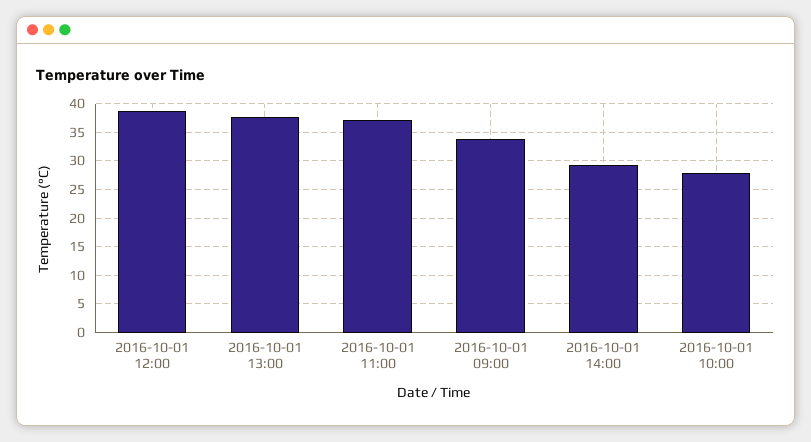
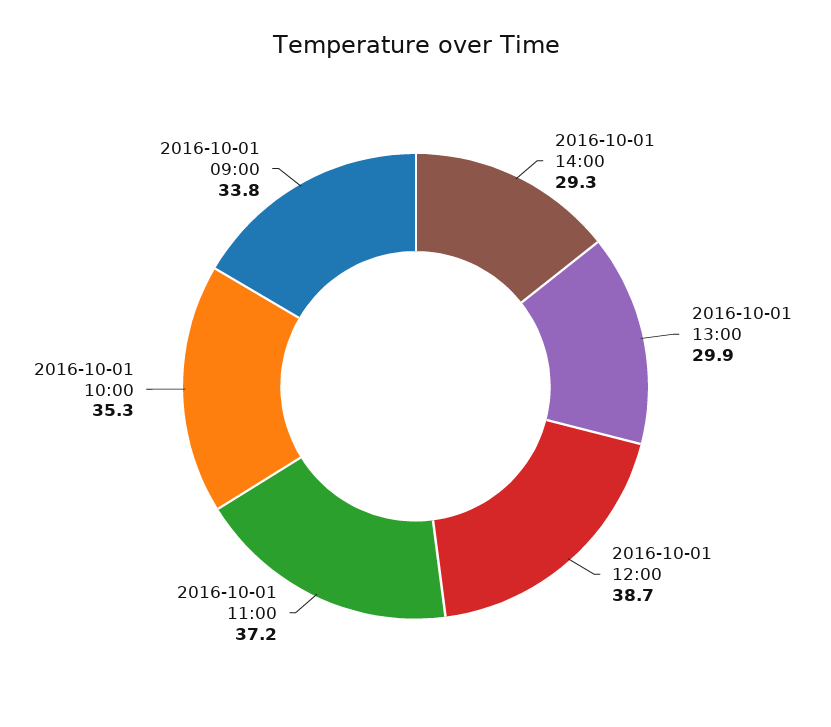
  {
    "2016-10-01 12:00": 38.7,
-   "2016-10-01 13:00": 37.5,
+   "2016-10-01 13:00": 29.9,
    "2016-10-01 11:00": 37.2,
    "2016-10-01 09:00": 33.8,
    "2016-10-01 14:00": 29.3,
-   "2016-10-01 10:00": 27.5
+   "2016-10-01 10:00": 35.3
  }

